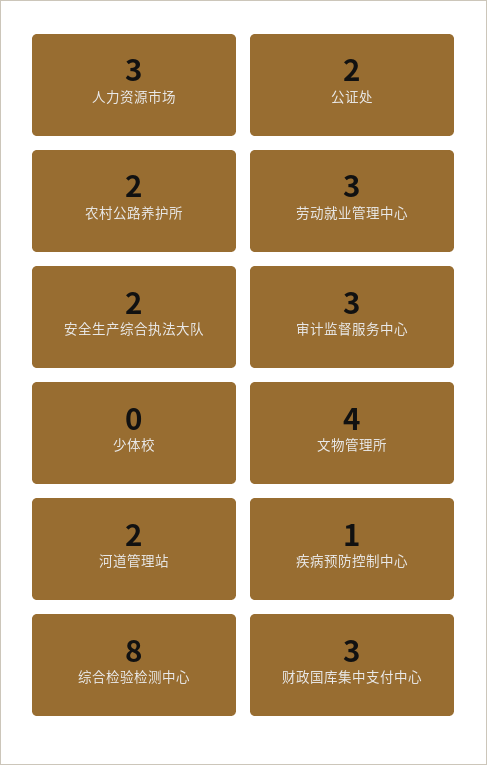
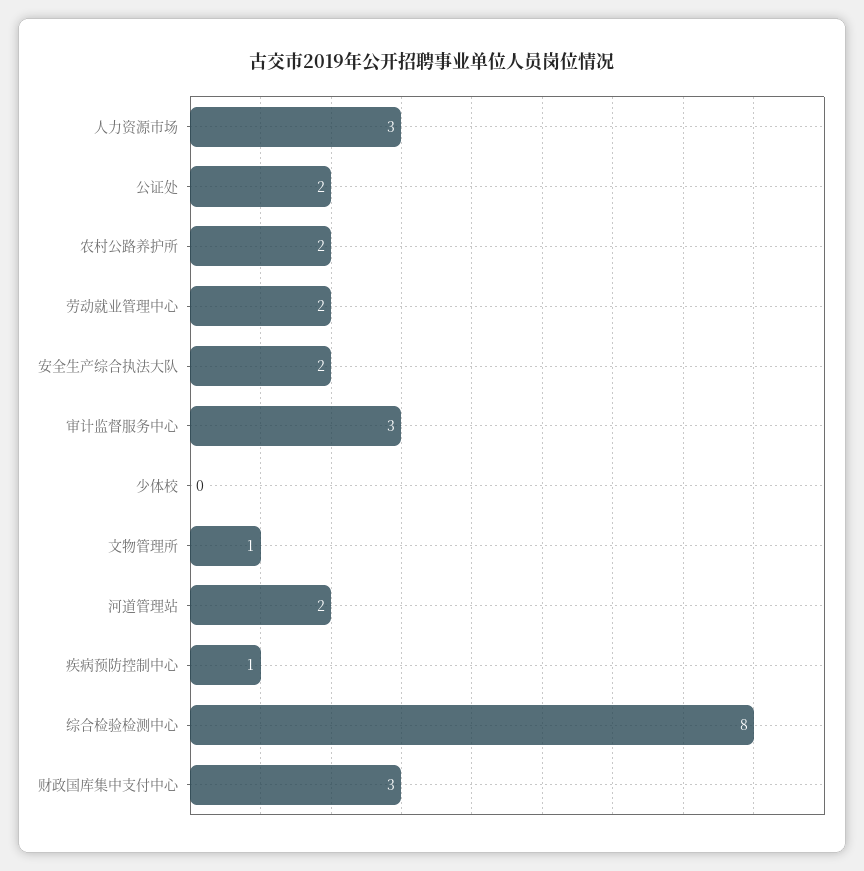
  {
    "人力资源市场": 3,
    "公证处": 2,
    "农村公路养护所": 2,
-   "劳动就业管理中心": 3,
+   "劳动就业管理中心": 2,
    "安全生产综合执法大队": 2,
    "审计监督服务中心": 3,
    "少体校": 0,
-   "文物管理所": 4,
+   "文物管理所": 1,
    "河道管理站": 2,
    "疾病预防控制中心": 1,
    "综合检验检测中心": 8,
    "财政国库集中支付中心": 3
  }

